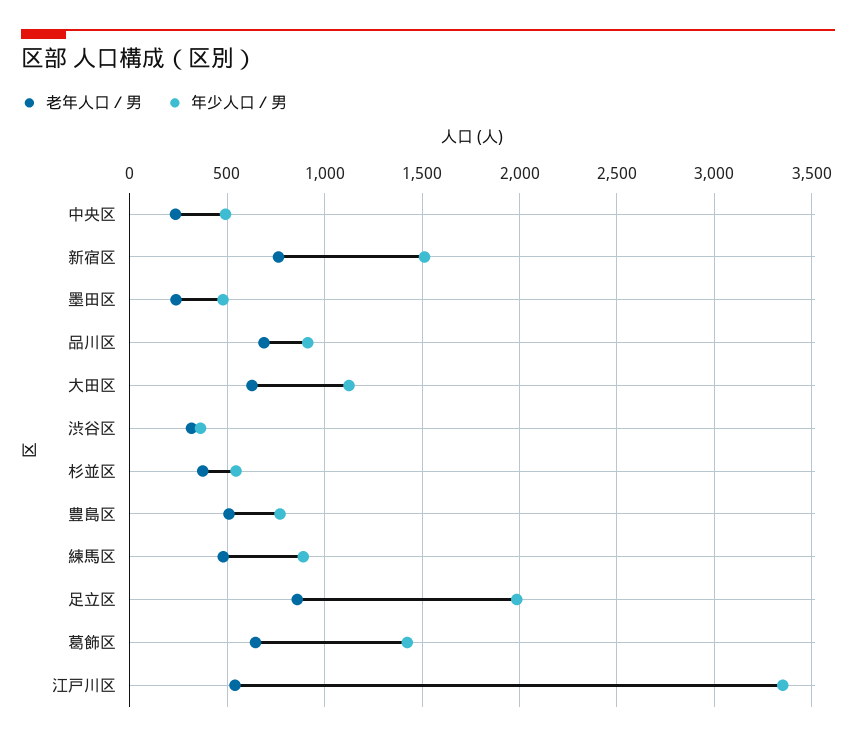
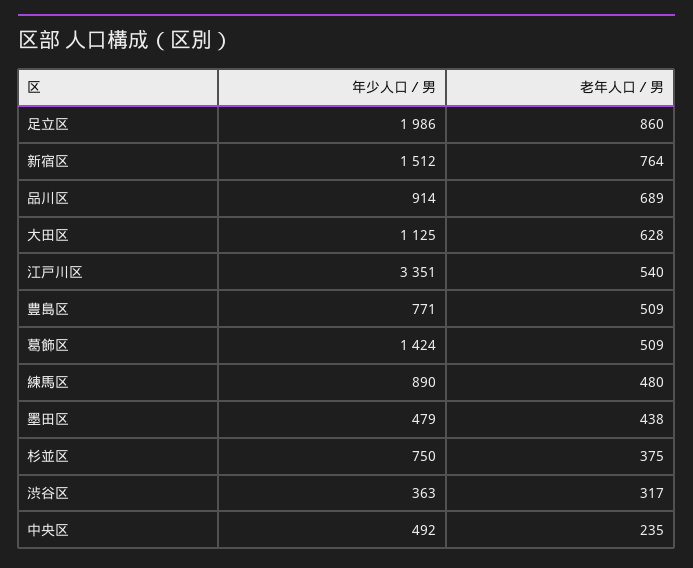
  {
    "老年人口／男": {
      "中央区": 235,
      "新宿区": 764,
-     "墨田区": 250,
+     "墨田区": 438,
      "品川区": 689,
      "大田区": 628,
      "渋谷区": 317,
      "杉並区": 375,
      "豊島区": 509,
      "練馬区": 480,
      "足立区": 860,
-     "葛飾区": 650,
+     "葛飾区": 509,
      "江戸川区": 540
    },
    "年少人口／男": {
      "中央区": 492,
      "新宿区": 1512,
      "墨田区": 479,
      "品川区": 914,
      "大田区": 1125,
      "渋谷区": 363,
-     "杉並区": 550,
+     "杉並区": 750,
      "豊島区": 771,
      "練馬区": 890,
      "足立区": 1986,
      "葛飾区": 1424,
      "江戸川区": 3351
    }
  }

